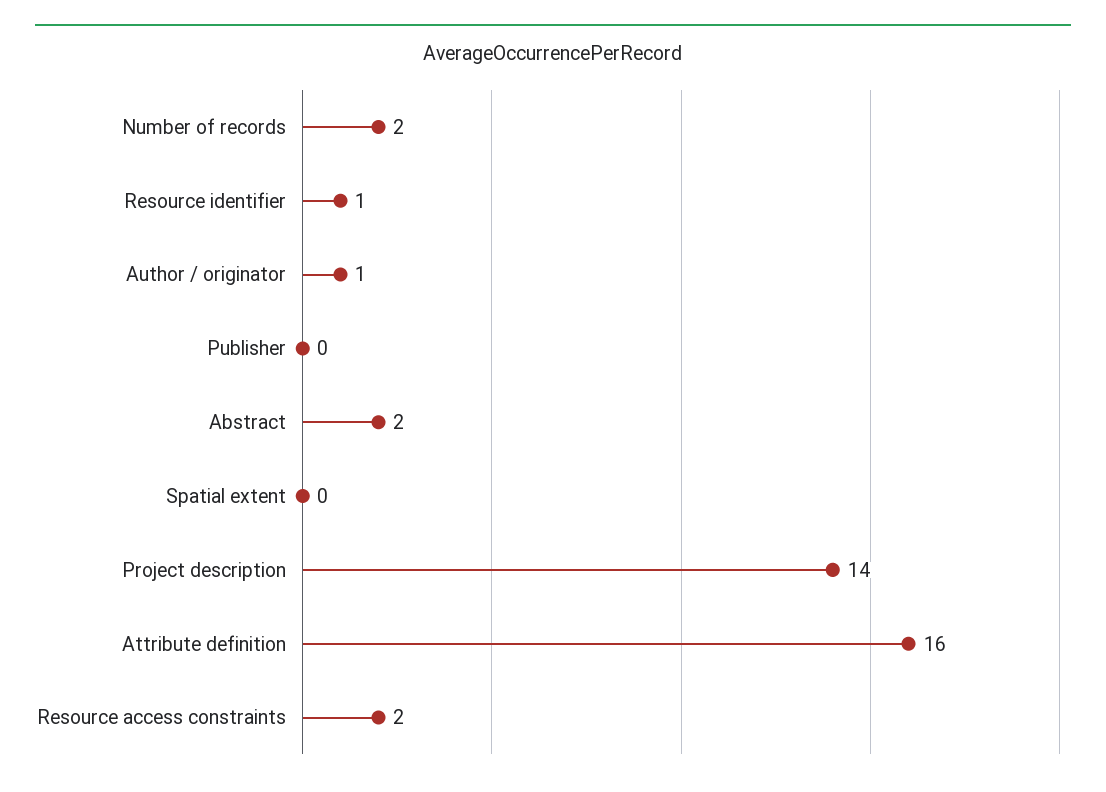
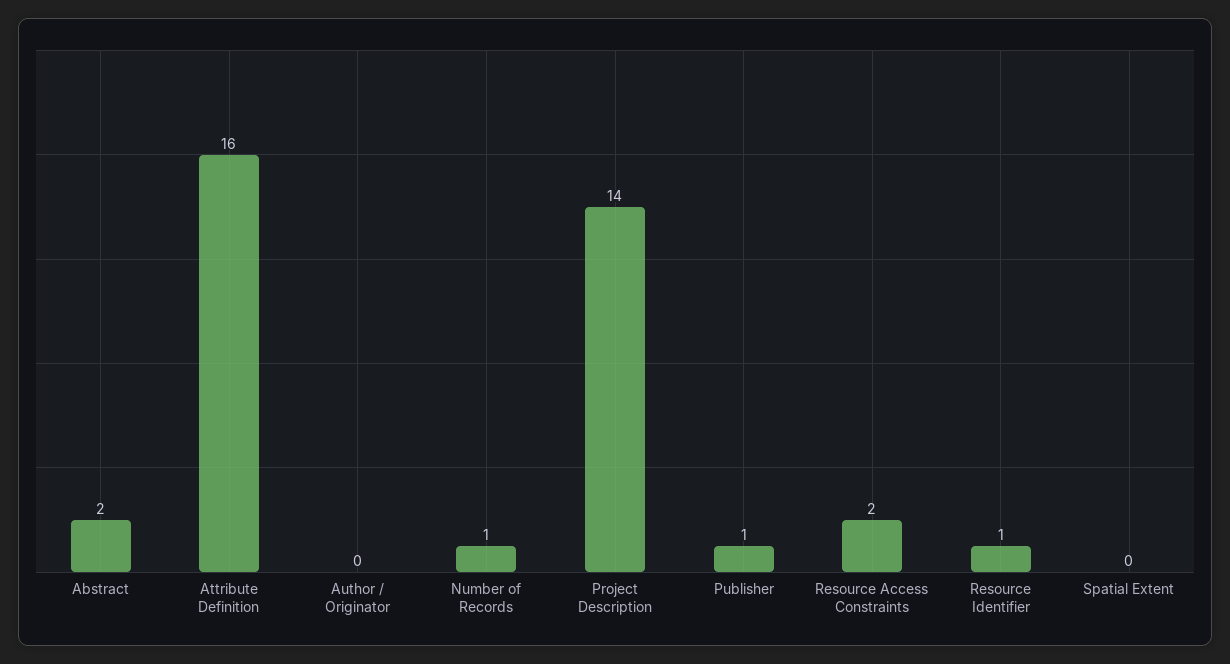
  {
-   "Number of records": 2,
+   "Number of records": 1,
    "Resource identifier": 1,
-   "Author / originator": 1,
+   "Author / originator": 0,
-   "Publisher": 0,
+   "Publisher": 1,
    "Abstract": 2,
    "Spatial extent": 0,
    "Project description": 14,
    "Attribute definition": 16,
    "Resource access constraints": 2
  }

